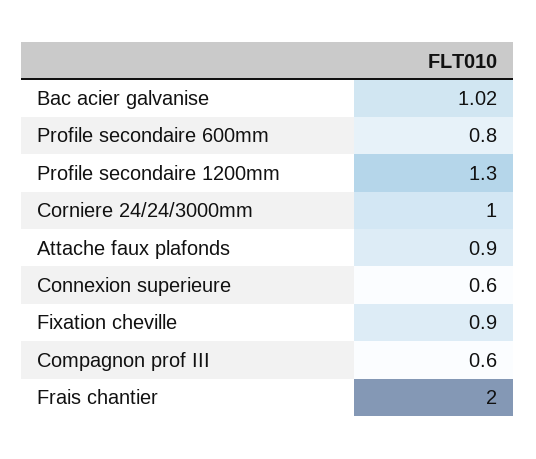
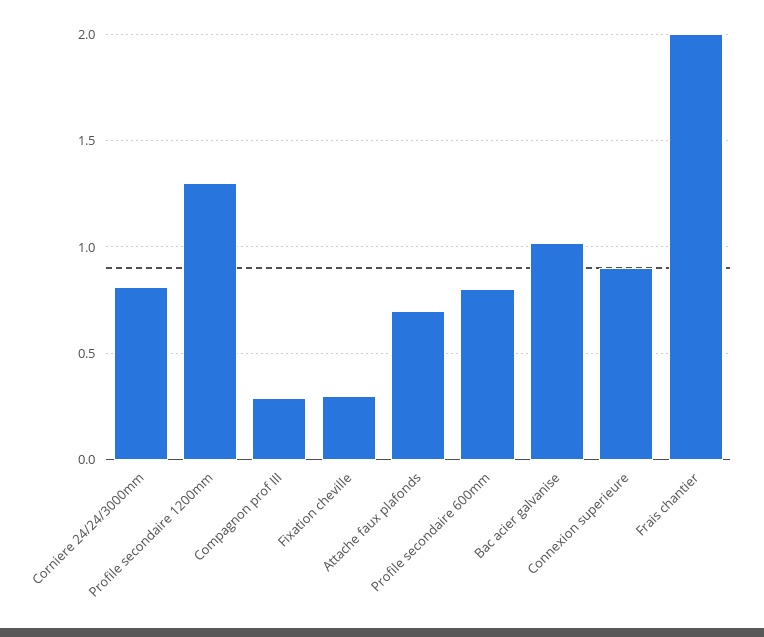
  {
    "Bac acier galvanise": 1.02,
    "Profile secondaire 600mm": 0.8,
    "Profile secondaire 1200mm": 1.3,
-   "Corniere 24/24/3000mm": 1,
+   "Corniere 24/24/3000mm": 0.8,
-   "Attache faux plafonds": 0.9,
+   "Attache faux plafonds": 0.7,
-   "Connexion superieure": 0.6,
+   "Connexion superieure": 0.9,
-   "Fixation cheville": 0.9,
+   "Fixation cheville": 0.3,
-   "Compagnon prof III": 0.6,
+   "Compagnon prof III": 0.3,
    "Frais chantier": 2
  }

